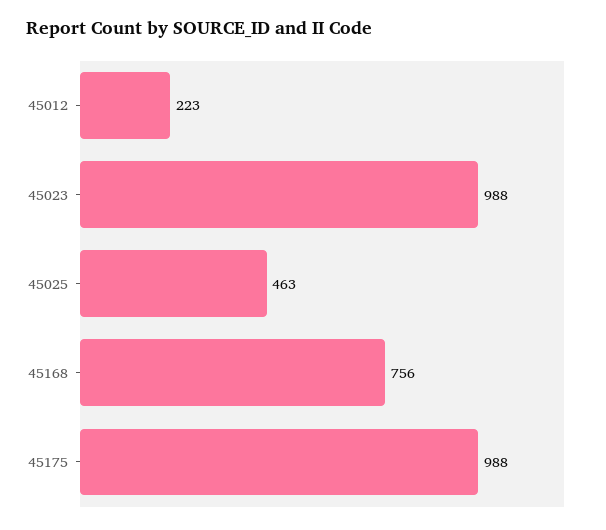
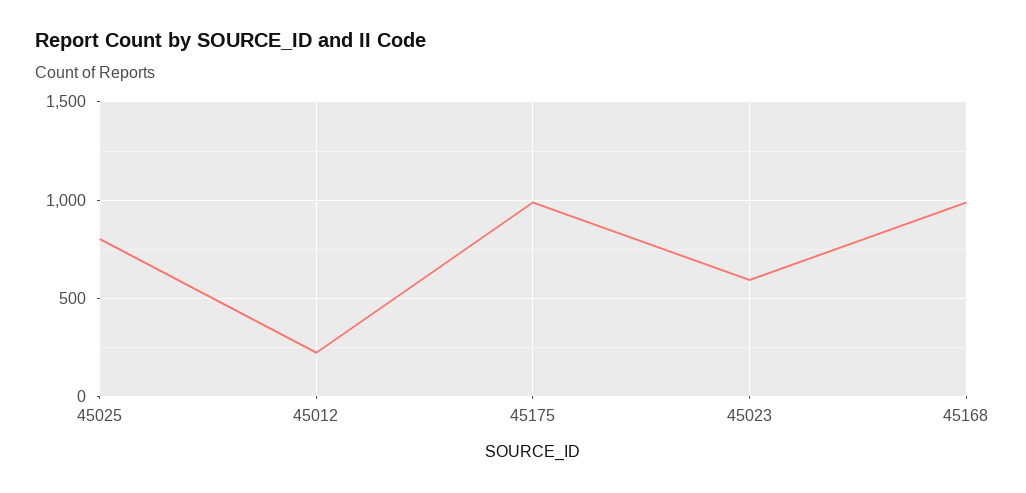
  {
    "45012": 223,
-   "45023": 988,
+   "45023": 600,
-   "45025": 463,
+   "45025": 800,
-   "45168": 756,
+   "45168": 1000,
    "45175": 988
  }

